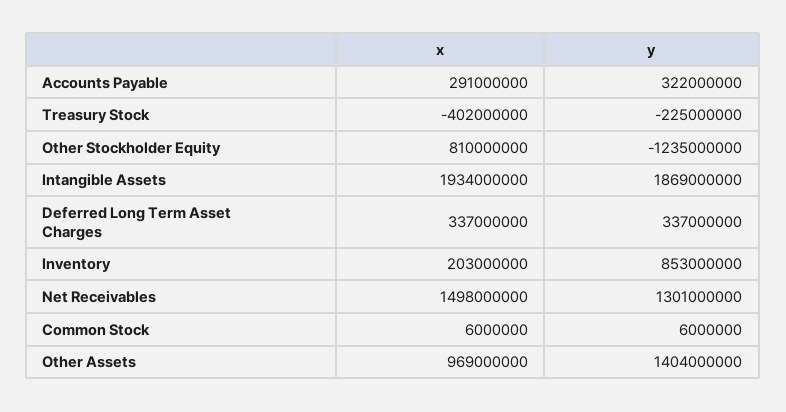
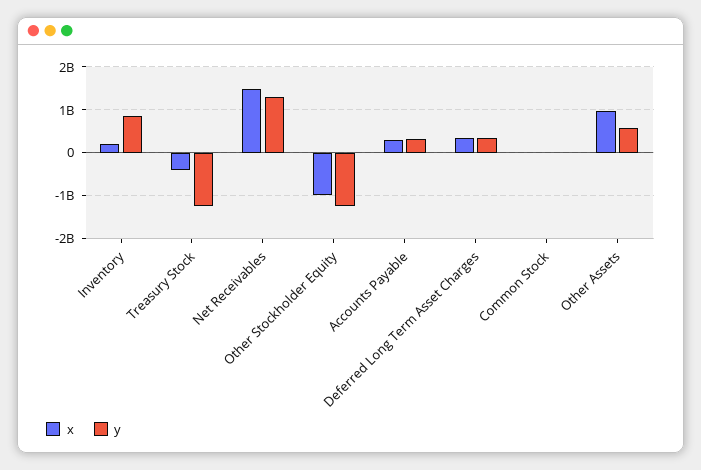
  {
    "x": {
      "Accounts Payable": 291000000,
      "Treasury Stock": -402000000,
-     "Other Stockholder Equity": 810000000,
+     "Other Stockholder Equity": -1000000000,
-     "Intangible Assets": 1934000000,
      "Deferred Long Term Asset Charges": 337000000,
      "Inventory": 203000000,
      "Net Receivables": 1498000000,
      "Common Stock": 6000000,
      "Other Assets": 969000000
    },
    "y": {
      "Accounts Payable": 322000000,
-     "Treasury Stock": -225000000,
+     "Treasury Stock": -1200000000,
      "Other Stockholder Equity": -1235000000,
-     "Intangible Assets": 1869000000,
      "Deferred Long Term Asset Charges": 337000000,
      "Inventory": 853000000,
      "Net Receivables": 1301000000,
      "Common Stock": 6000000,
-     "Other Assets": 1404000000
+     "Other Assets": 600000000
    }
  }

